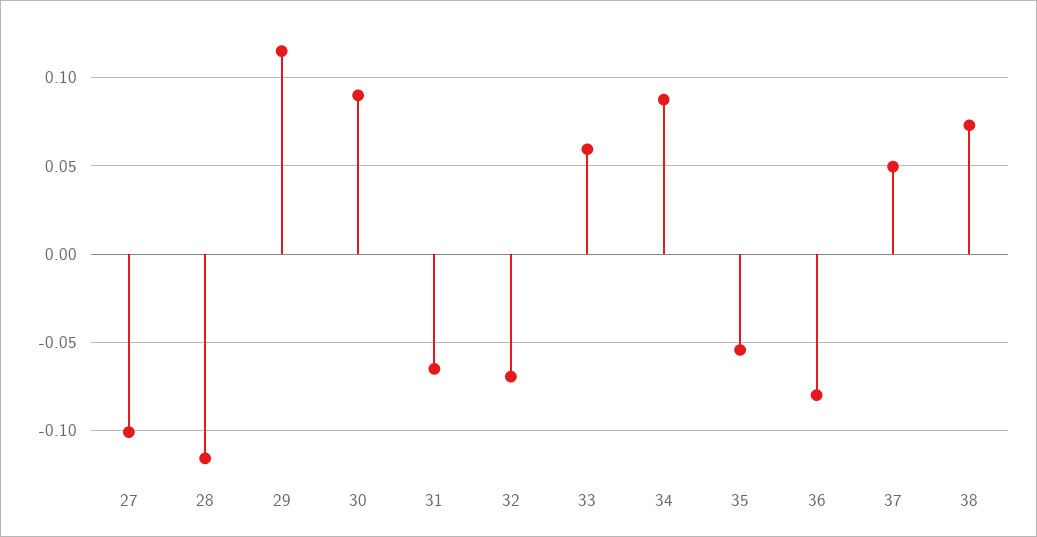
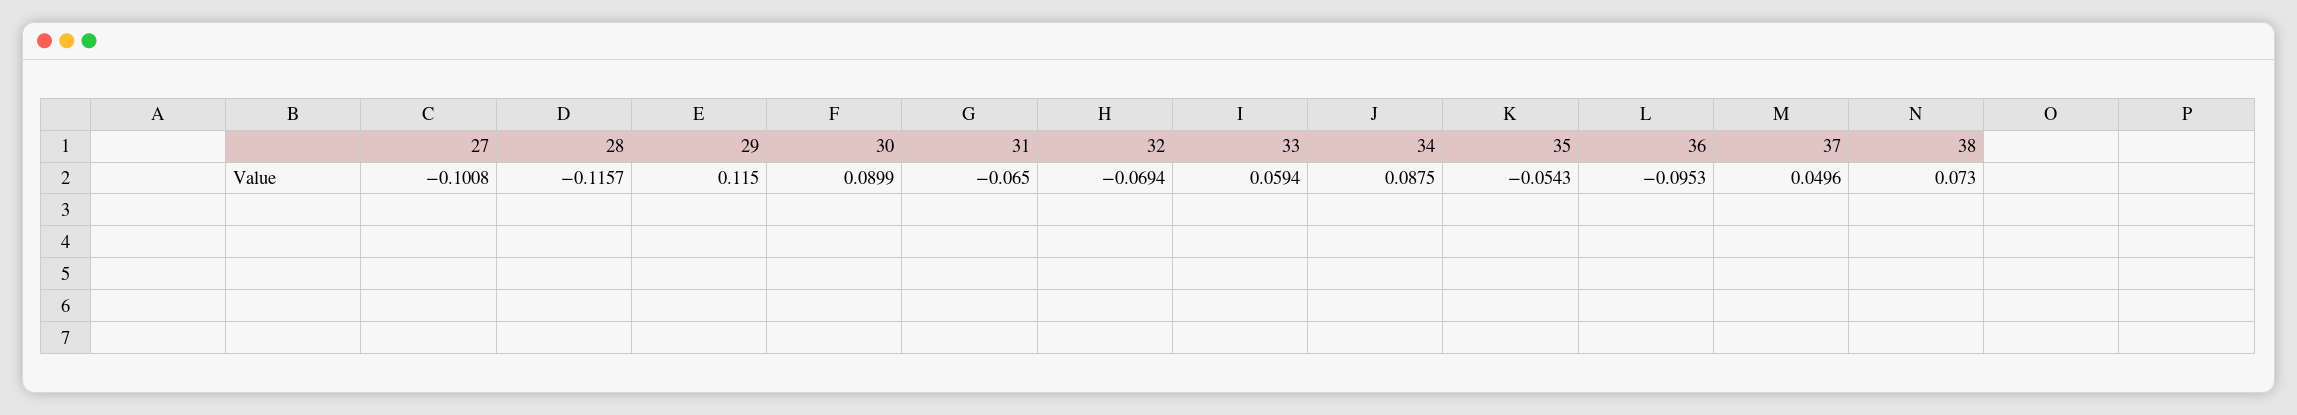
  {
    "27": -0.1008,
    "28": -0.1157,
    "29": 0.115,
    "30": 0.0899,
    "31": -0.065,
    "32": -0.0694,
    "33": 0.0594,
    "34": 0.0875,
    "35": -0.0543,
-   "36": -0.08,
+   "36": -0.0953,
    "37": 0.0496,
    "38": 0.073
  }

